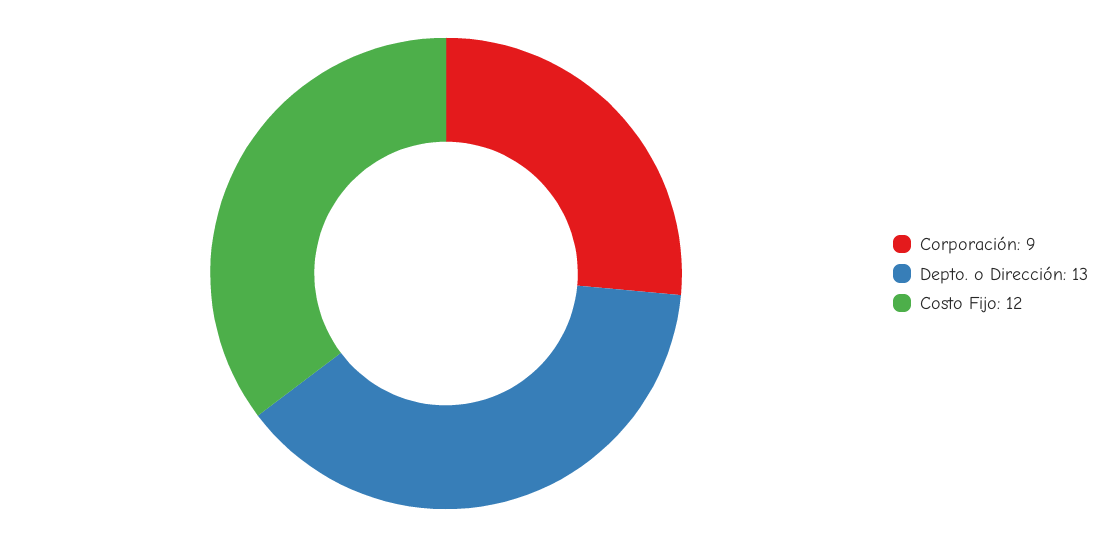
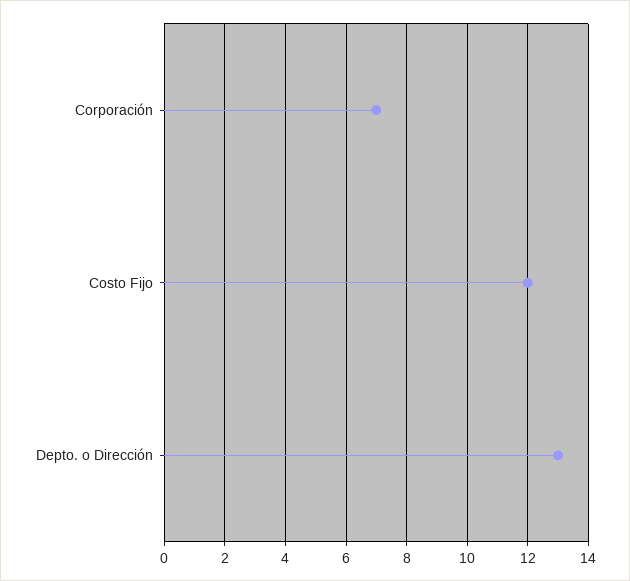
  {
-   "Corporación": 9,
+   "Corporación": 7,
    "Depto. o Dirección": 13,
    "Costo Fijo": 12
  }

